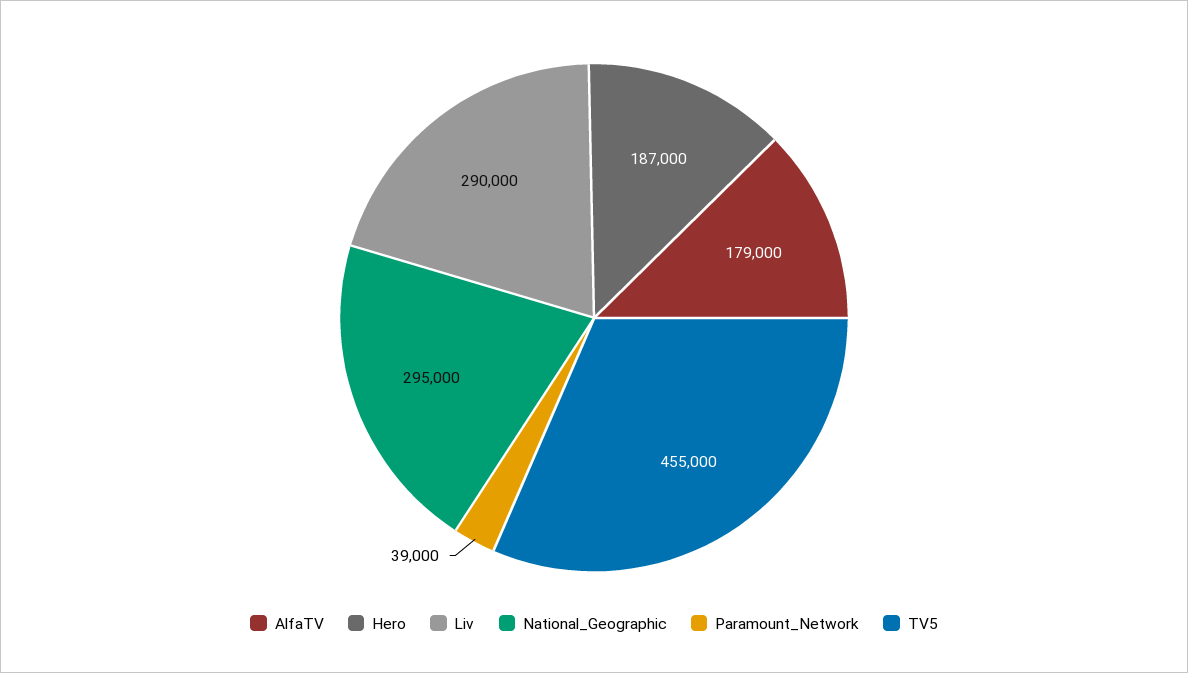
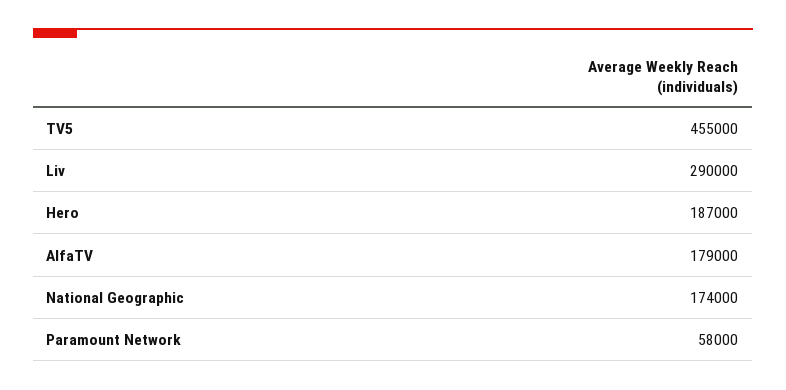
  {
    "AlfaTV": 179000,
    "Hero": 187000,
    "Liv": 290000,
-   "National_Geographic": 295000,
+   "National_Geographic": 174000,
-   "Paramount_Network": 39000,
+   "Paramount_Network": 58000,
    "TV5": 455000
  }

